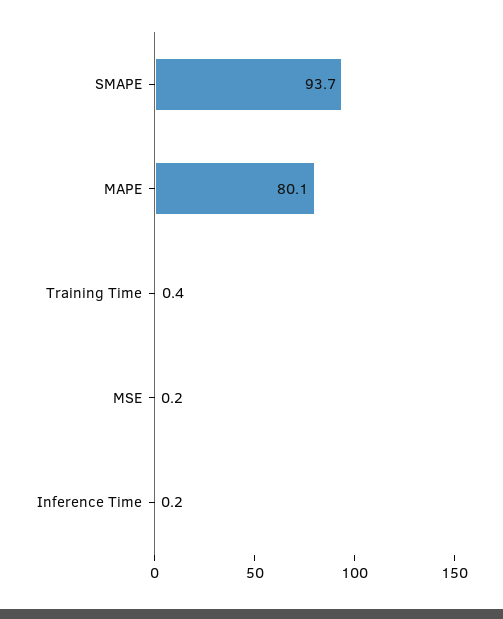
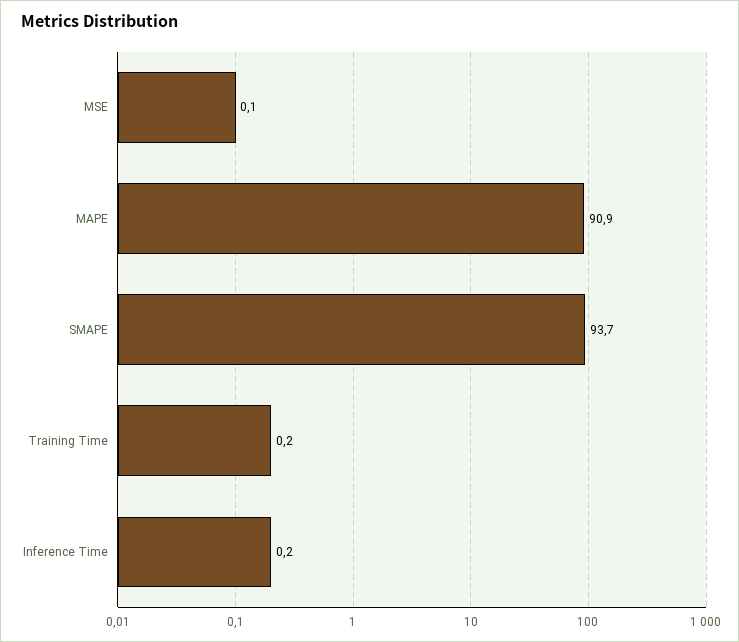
  {
    "SMAPE": 93.7,
-   "MAPE": 80.1,
+   "MAPE": 90.9,
-   "Training Time": 0.4,
+   "Training Time": 0.2,
-   "MSE": 0.2,
+   "MSE": 0.1,
    "Inference Time": 0.2
  }

